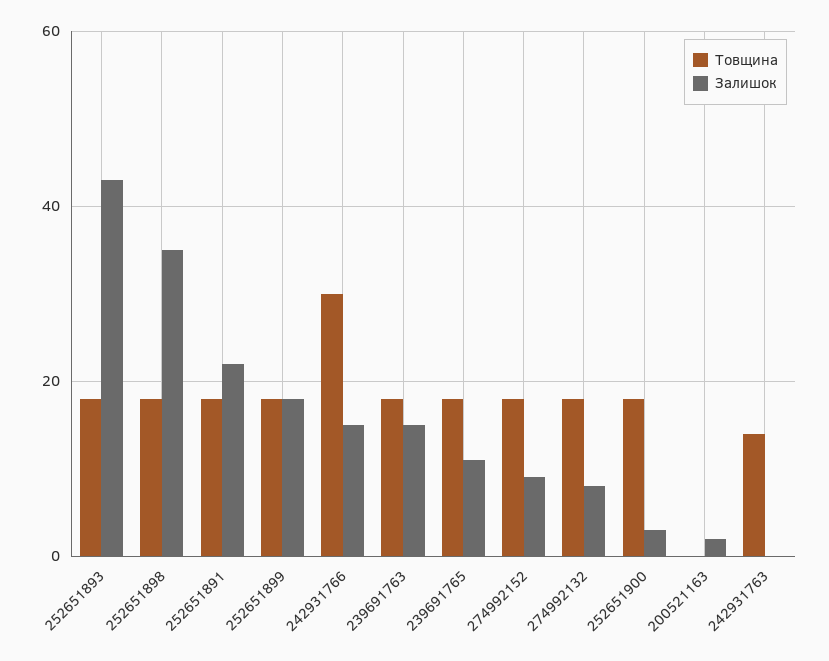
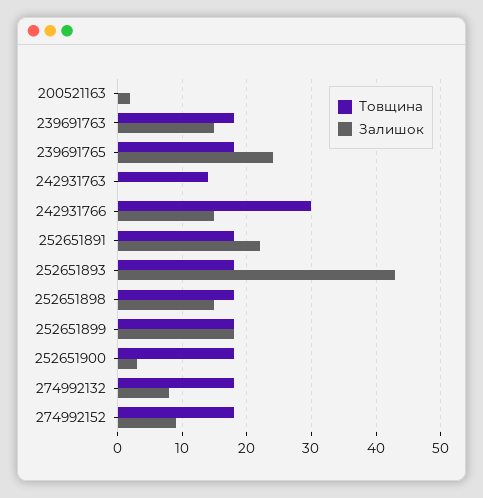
  {
    "Товщина": {
      "252651893": 18,
      "252651898": 18,
      "252651891": 18,
      "252651899": 18,
      "242931766": 30,
      "239691763": 18,
      "239691765": 18,
      "274992152": 18,
      "274992132": 18,
      "252651900": 18,
      "200521163": 0,
      "242931763": 14
    },
    "Залишок": {
      "252651893": 43,
-     "252651898": 35,
+     "252651898": 15,
      "252651891": 22,
      "252651899": 18,
      "242931766": 15,
      "239691763": 15,
-     "239691765": 10,
+     "239691765": 24,
      "274992152": 9,
      "274992132": 8,
      "252651900": 3,
      "200521163": 2,
      "242931763": 0
    }
  }

